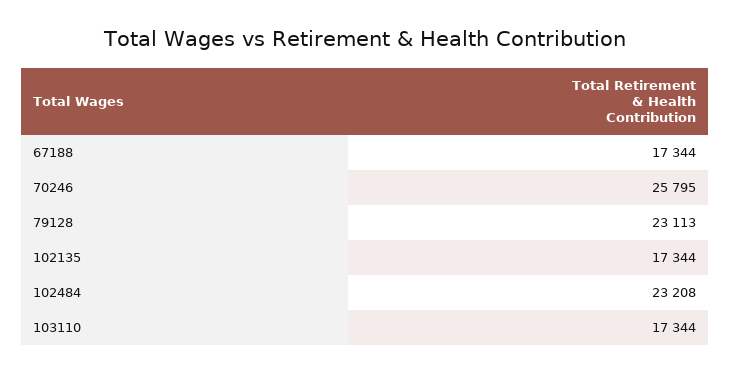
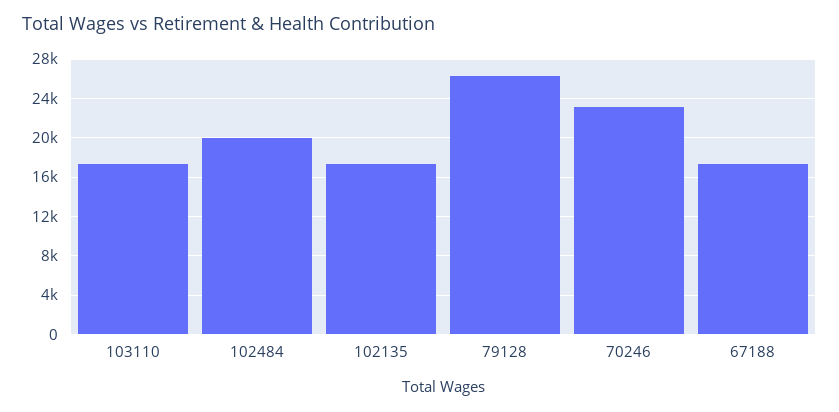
  {
    "67188": 17344,
-   "70246": 25795,
+   "70246": 23000,
-   "79128": 23113,
+   "79128": 26000,
    "102135": 17344,
-   "102484": 23208,
+   "102484": 20000,
    "103110": 17344
  }

